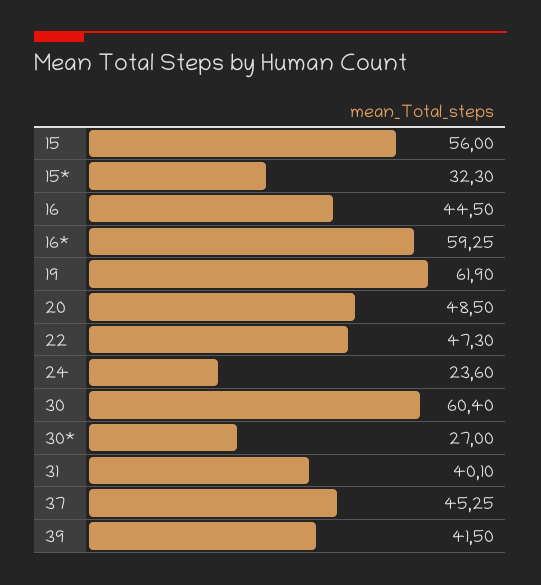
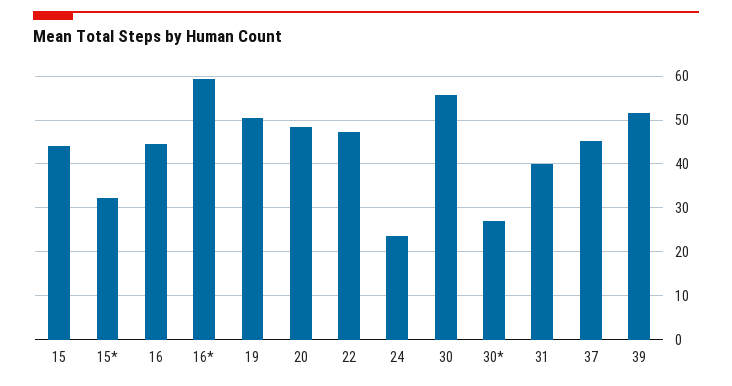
  {
-   "15": 56,
+   "15": 44,
    "15*": 32.3,
    "16": 44.5,
    "16*": 59.25,
-   "19": 61.9,
+   "19": 50,
    "20": 48.5,
    "22": 47.3,
    "24": 23.6,
-   "30": 60.4,
+   "30": 56,
    "30*": 27,
    "31": 40.1,
    "37": 45.25,
-   "39": 41.5
+   "39": 52
  }

